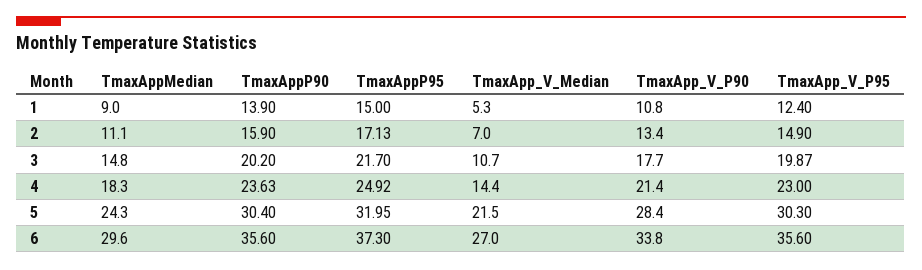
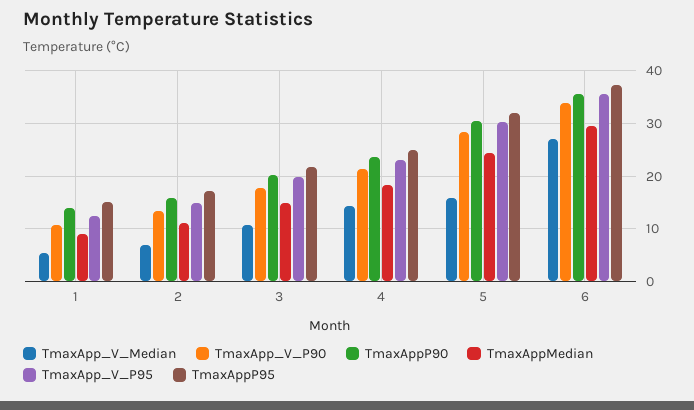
  {
    "TmaxAppMedian": {
      "1": 9,
      "2": 11.1,
      "3": 14.8,
      "4": 18.3,
      "5": 24.3,
      "6": 29.6
    },
    "TmaxAppP90": {
      "1": 13.9,
      "2": 15.9,
      "3": 20.2,
      "4": 23.63,
      "5": 30.4,
      "6": 35.6
    },
    "TmaxAppP95": {
      "1": 15,
      "2": 17.13,
      "3": 21.7,
      "4": 24.92,
      "5": 31.95,
      "6": 37.3
    },
    "TmaxApp_V_Median": {
      "1": 5.3,
      "2": 7,
      "3": 10.7,
      "4": 14.4,
-     "5": 21.5,
+     "5": 16,
      "6": 27
    },
    "TmaxApp_V_P90": {
      "1": 10.8,
      "2": 13.4,
      "3": 17.7,
      "4": 21.4,
      "5": 28.4,
      "6": 33.8
    },
    "TmaxApp_V_P95": {
      "1": 12.4,
      "2": 14.9,
      "3": 19.87,
      "4": 23,
      "5": 30.3,
      "6": 35.6
    }
  }

